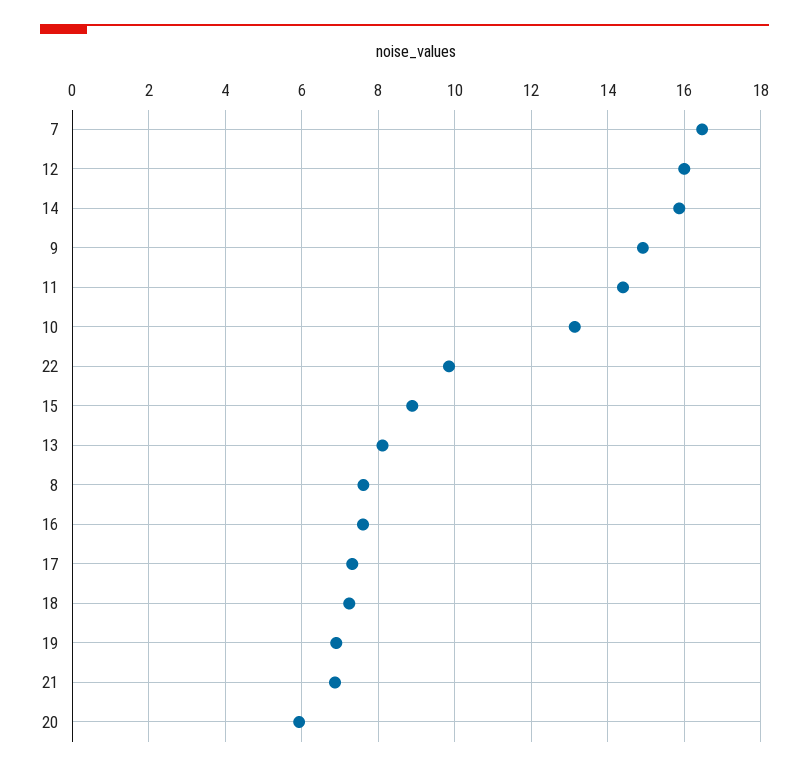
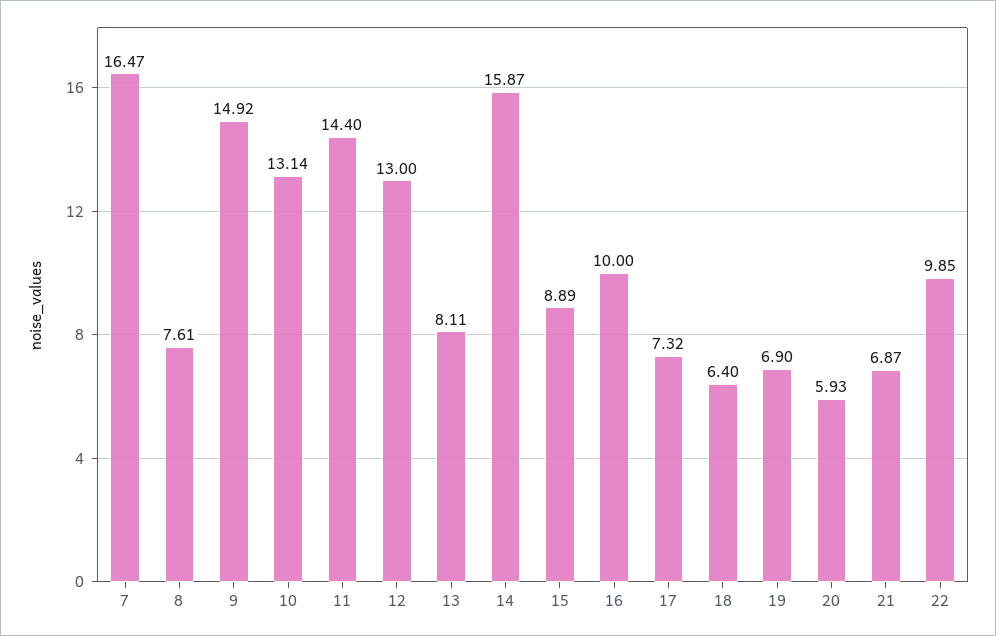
  {
    "7": 16.47,
-   "12": 16,
+   "12": 13,
    "14": 15.87,
    "9": 14.92,
    "11": 14.4,
    "10": 13.14,
    "22": 9.85,
    "15": 8.89,
    "13": 8.11,
    "8": 7.61,
-   "16": 7.6,
+   "16": 10,
    "17": 7.32,
-   "18": 7.2,
+   "18": 6.4,
    "19": 6.9,
    "21": 6.87,
    "20": 5.93
  }

